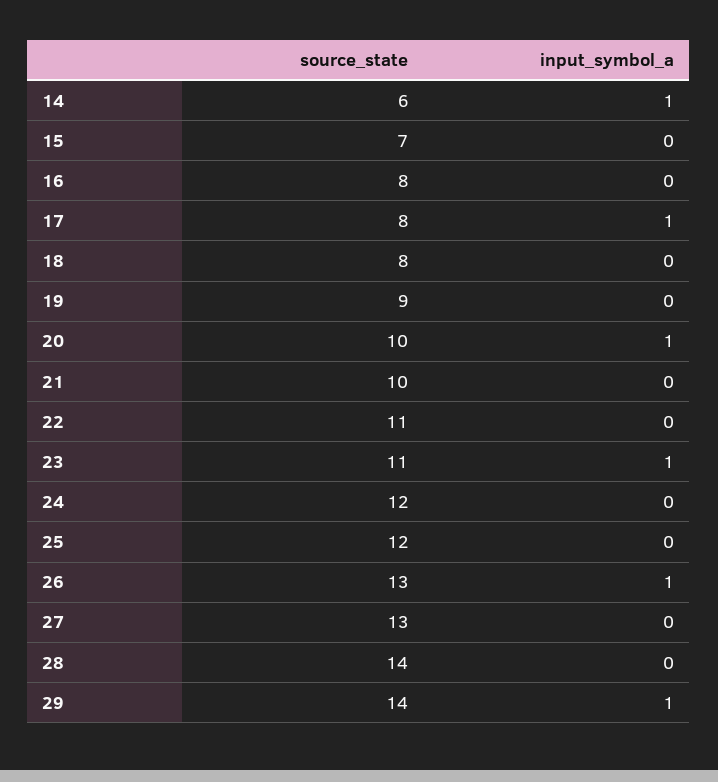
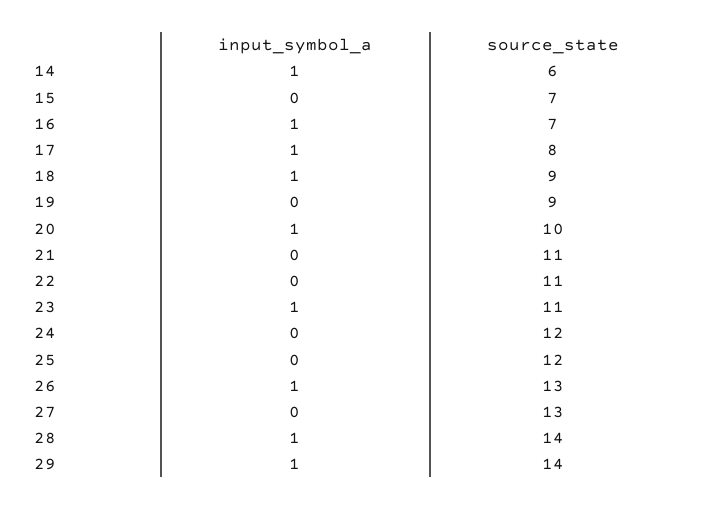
  {
    "source_state": {
      "14": 6,
      "15": 7,
-     "16": 8,
+     "16": 7,
      "17": 8,
-     "18": 8,
+     "18": 9,
      "19": 9,
      "20": 10,
-     "21": 10,
+     "21": 11,
      "22": 11,
      "23": 11,
      "24": 12,
      "25": 12,
      "26": 13,
      "27": 13,
      "28": 14,
      "29": 14
    },
    "input_symbol_a": {
      "14": 1,
      "15": 0,
-     "16": 0,
+     "16": 1,
      "17": 1,
-     "18": 0,
+     "18": 1,
      "19": 0,
      "20": 1,
      "21": 0,
      "22": 0,
      "23": 1,
      "24": 0,
      "25": 0,
      "26": 1,
      "27": 0,
-     "28": 0,
+     "28": 1,
      "29": 1
    }
  }

